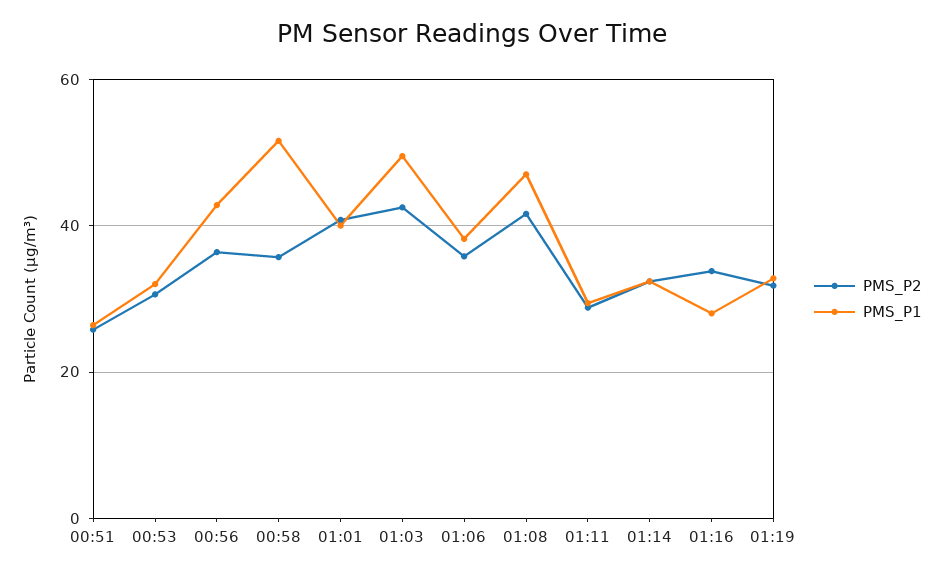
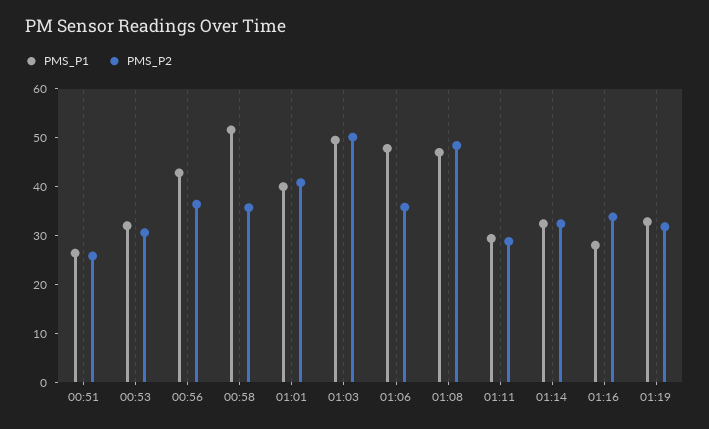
  {
    "PMS_P2": {
      "00:51": 26,
      "00:53": 30,
      "00:56": 36,
      "00:58": 36,
      "01:01": 40,
-     "01:03": 42,
+     "01:03": 50,
      "01:06": 36,
-     "01:08": 42,
+     "01:08": 48,
      "01:11": 28,
      "01:14": 32,
      "01:16": 34,
      "01:19": 32
    },
    "PMS_P1": {
      "00:51": 26,
      "00:53": 32,
      "00:56": 42,
      "00:58": 52,
      "01:01": 40,
      "01:03": 50,
-     "01:06": 38,
+     "01:06": 48,
      "01:08": 48,
      "01:11": 30,
      "01:14": 32,
      "01:16": 28,
      "01:19": 32
    }
  }

